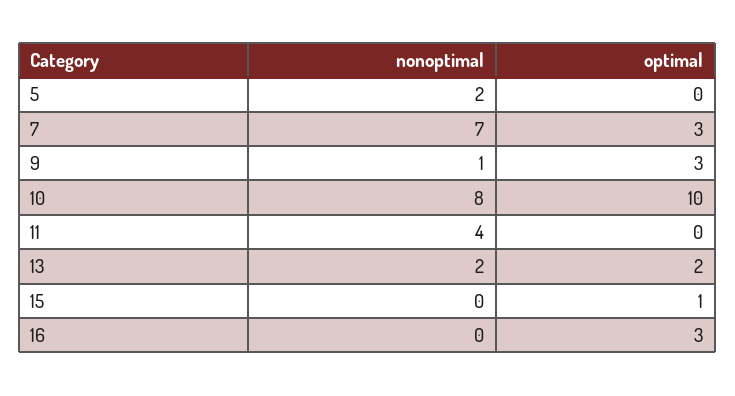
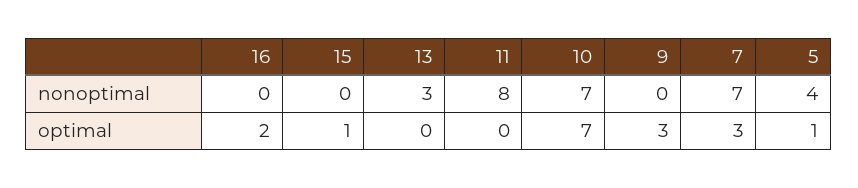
  {
    "nonoptimal": {
-     "5": 2,
+     "5": 4,
      "7": 7,
-     "9": 1,
+     "9": 0,
-     "10": 8,
+     "10": 7,
-     "11": 4,
+     "11": 8,
-     "13": 2,
+     "13": 3,
      "15": 0,
      "16": 0
    },
    "optimal": {
-     "5": 0,
+     "5": 1,
      "7": 3,
      "9": 3,
-     "10": 10,
+     "10": 7,
      "11": 0,
-     "13": 2,
+     "13": 0,
      "15": 1,
-     "16": 3
+     "16": 2
    }
  }

